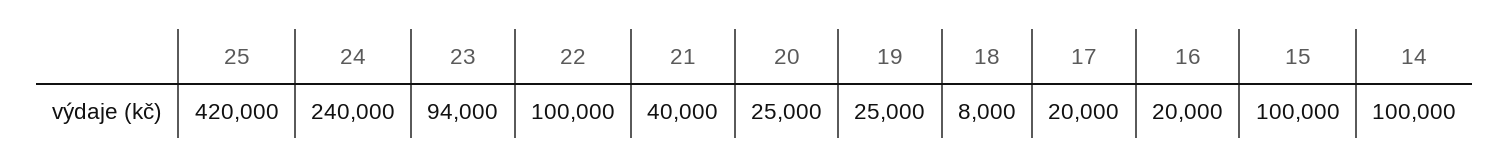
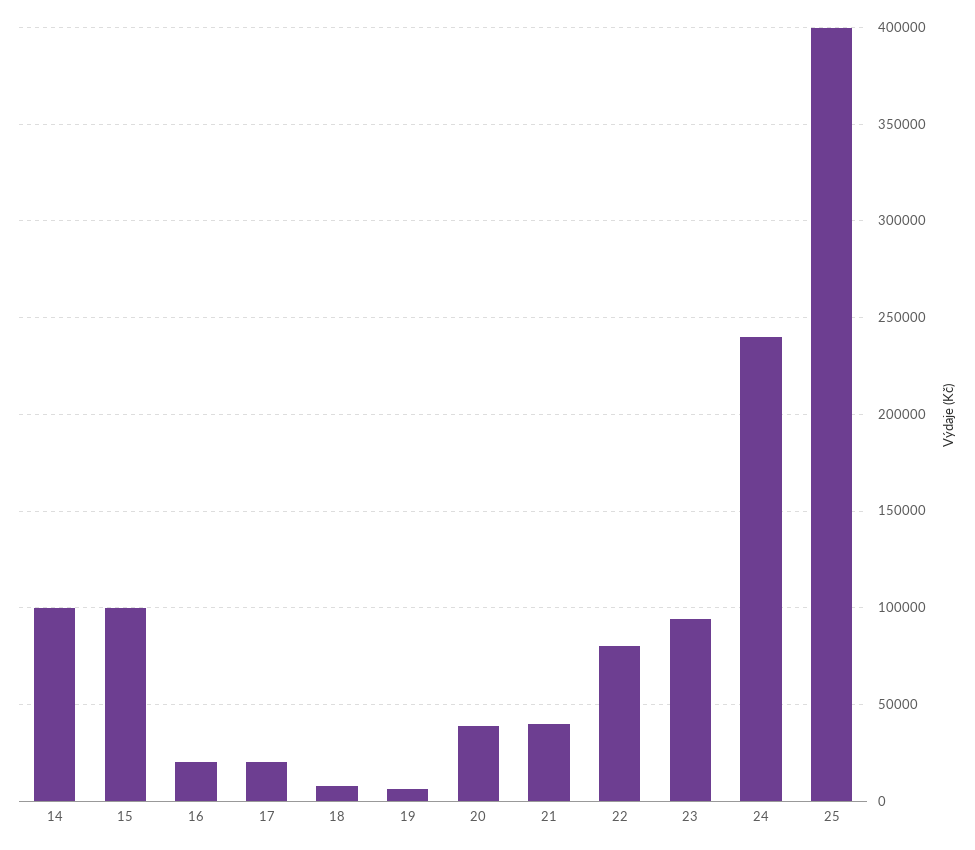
  {
-   "25": 420000,
+   "25": 400000,
    "24": 240000,
    "23": 94000,
-   "22": 100000,
+   "22": 80000,
    "21": 40000,
-   "20": 25000,
+   "20": 40000,
-   "19": 25000,
+   "19": 5000,
    "18": 8000,
    "17": 20000,
    "16": 20000,
    "15": 100000,
    "14": 100000
  }

